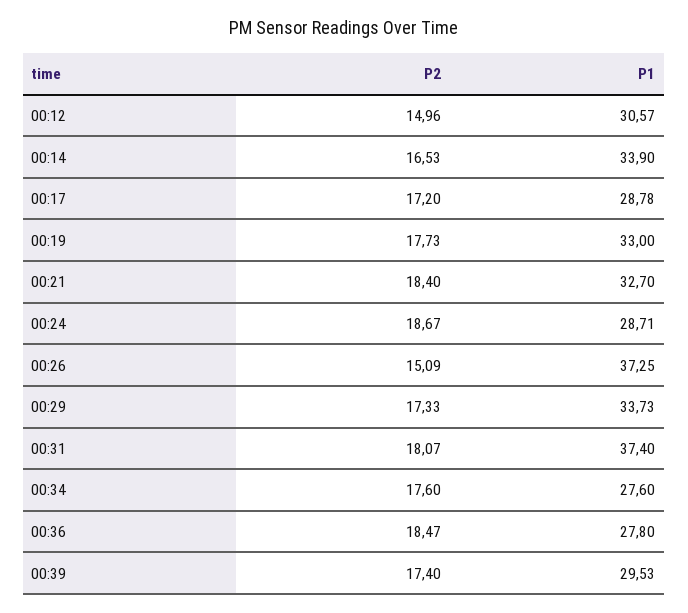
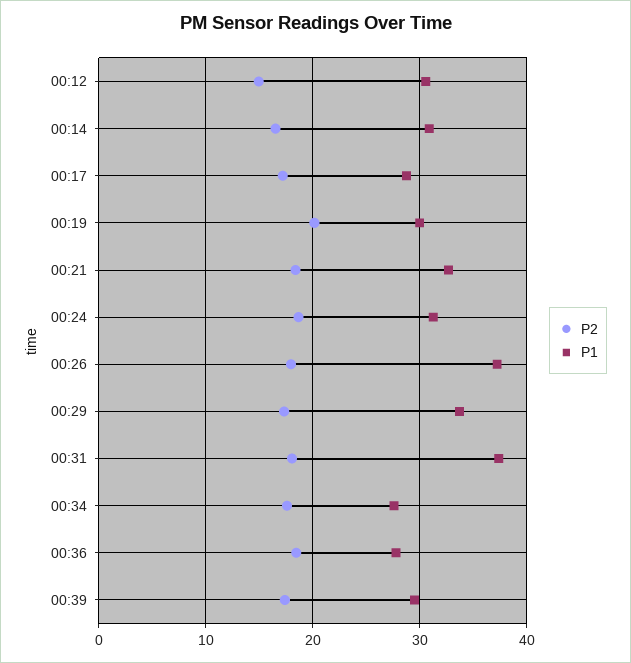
  {
    "P2": {
      "00:12": 14.96,
      "00:14": 16.53,
      "00:17": 17.2,
-     "00:19": 17.73,
+     "00:19": 20,
      "00:21": 18.4,
      "00:24": 18.67,
-     "00:26": 15.09,
+     "00:26": 18,
      "00:29": 17.33,
      "00:31": 18.07,
      "00:34": 17.6,
      "00:36": 18.47,
      "00:39": 17.4
    },
    "P1": {
      "00:12": 30.57,
-     "00:14": 33.9,
+     "00:14": 31,
      "00:17": 28.78,
-     "00:19": 33,
+     "00:19": 30,
      "00:21": 32.7,
-     "00:24": 28.71,
+     "00:24": 31,
      "00:26": 37.25,
      "00:29": 33.73,
      "00:31": 37.4,
      "00:34": 27.6,
      "00:36": 27.8,
      "00:39": 29.53
    }
  }

